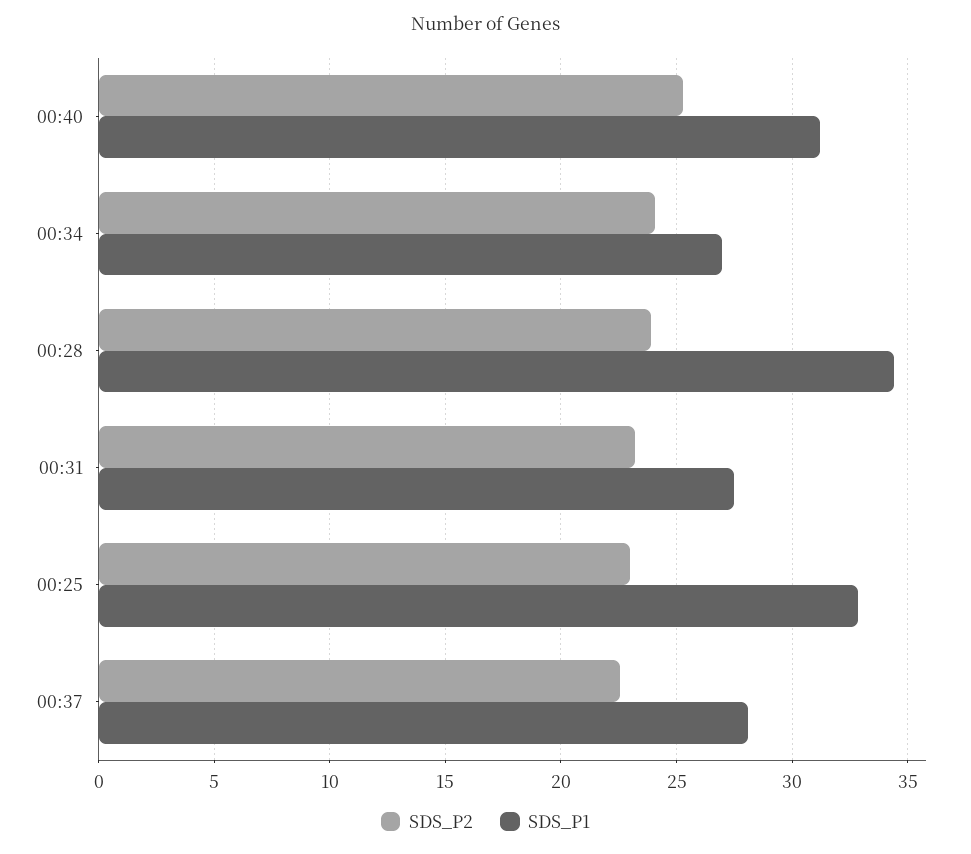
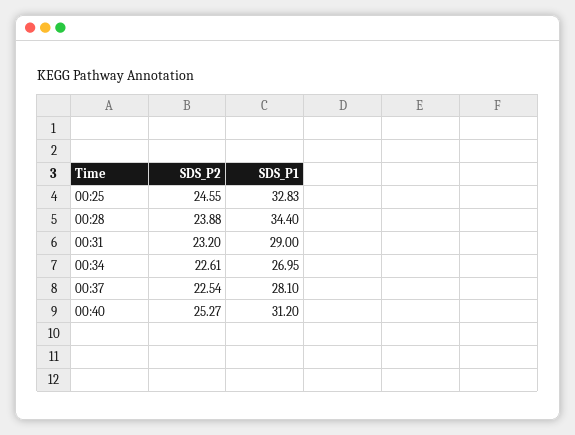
  {
    "SDS_P2": {
      "00:40": 25.27,
-     "00:34": 24,
+     "00:34": 22.61,
      "00:28": 23.88,
      "00:31": 23.2,
-     "00:25": 23,
+     "00:25": 24.55,
      "00:37": 22.54
    },
    "SDS_P1": {
      "00:40": 31.2,
      "00:34": 26.95,
      "00:28": 34.4,
-     "00:31": 27.5,
+     "00:31": 29,
      "00:25": 32.83,
      "00:37": 28.1
    }
  }

